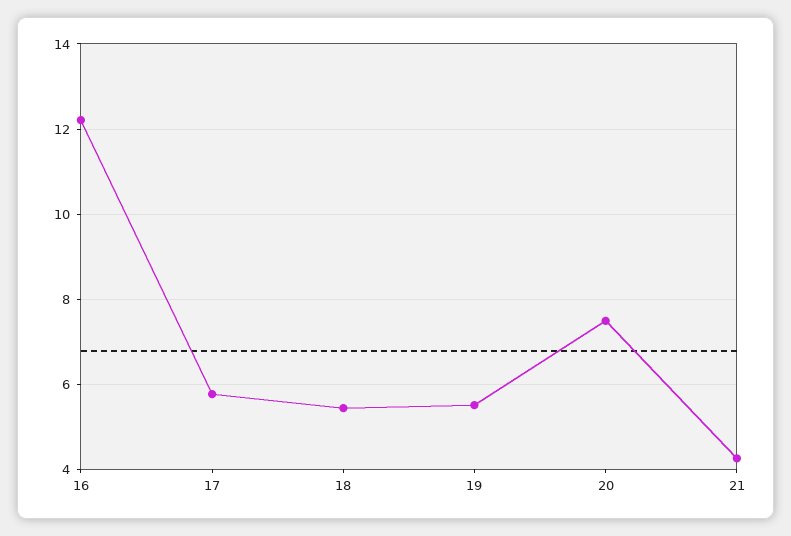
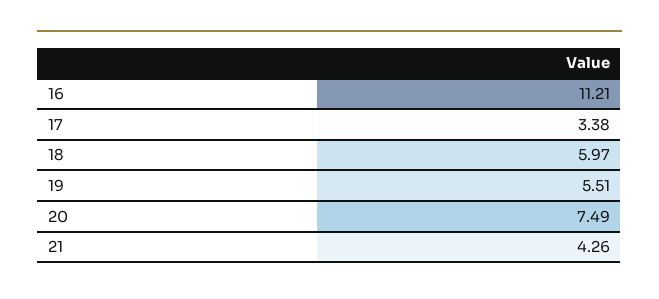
  {
-   "16": 12.2,
+   "16": 11.21,
-   "17": 5.8,
+   "17": 3.38,
-   "18": 5.4,
+   "18": 5.97,
    "19": 5.51,
    "20": 7.49,
    "21": 4.26
  }

